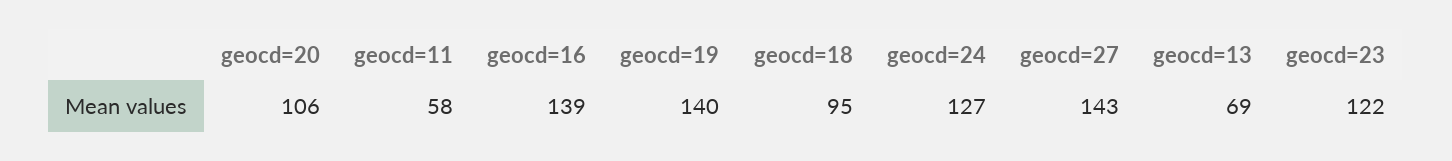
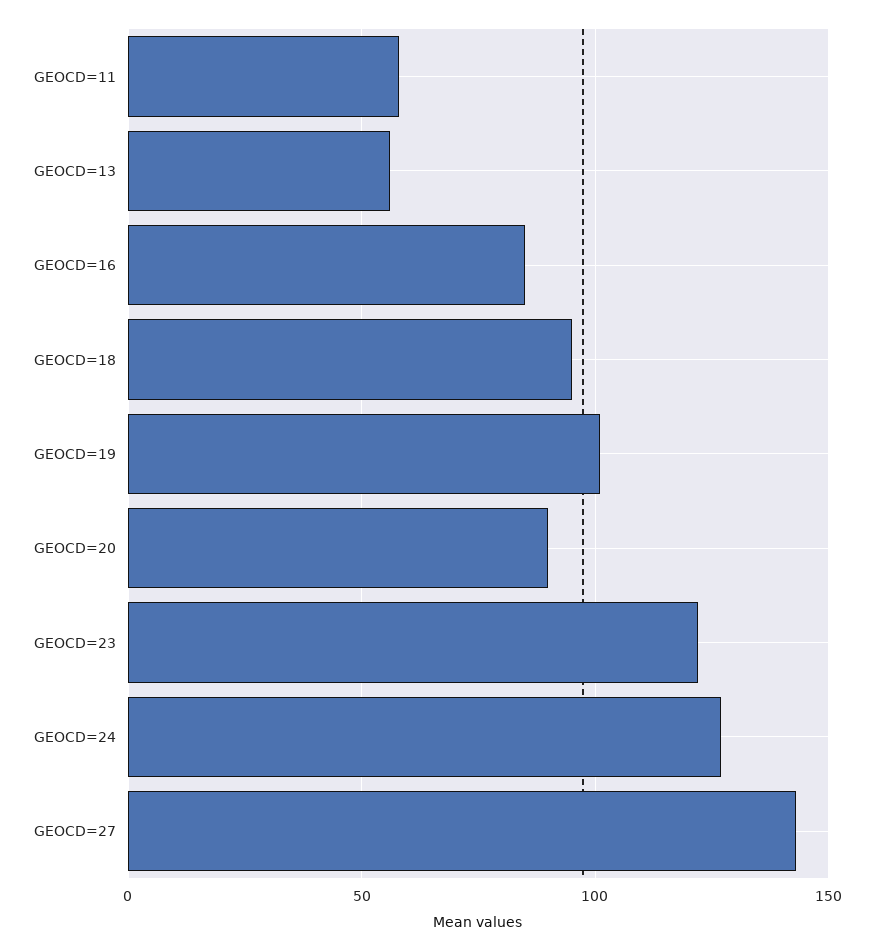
  {
-   "geocd=20": 106,
+   "geocd=20": 90,
    "geocd=11": 58,
-   "geocd=16": 139,
+   "geocd=16": 85,
-   "geocd=19": 140,
+   "geocd=19": 100,
    "geocd=18": 95,
    "geocd=24": 127,
    "geocd=27": 143,
-   "geocd=13": 69,
+   "geocd=13": 55,
    "geocd=23": 122
  }

